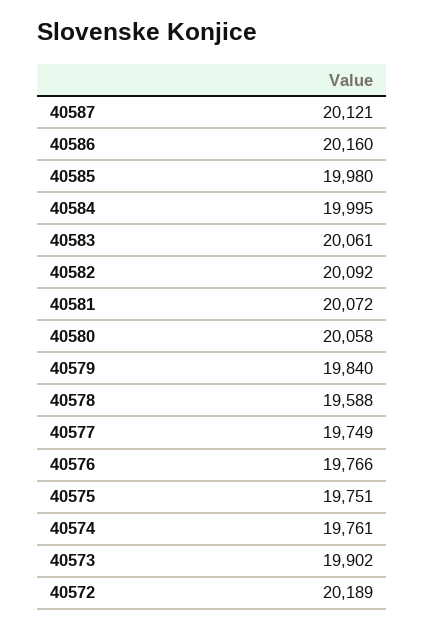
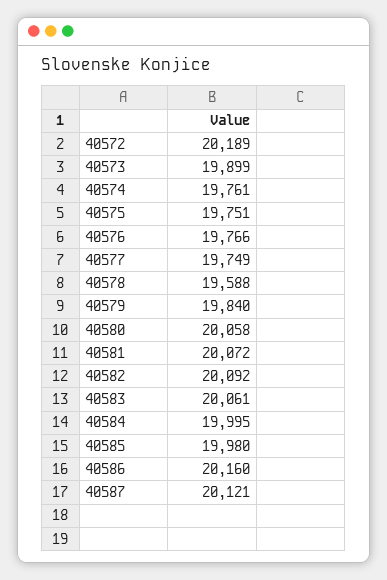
  {
    "40587": 20121,
    "40586": 20160,
    "40585": 19980,
    "40584": 19995,
    "40583": 20061,
    "40582": 20092,
    "40581": 20072,
    "40580": 20058,
    "40579": 19840,
    "40578": 19588,
    "40577": 19749,
    "40576": 19766,
    "40575": 19751,
    "40574": 19761,
-   "40573": 19902,
+   "40573": 19899,
    "40572": 20189
  }

